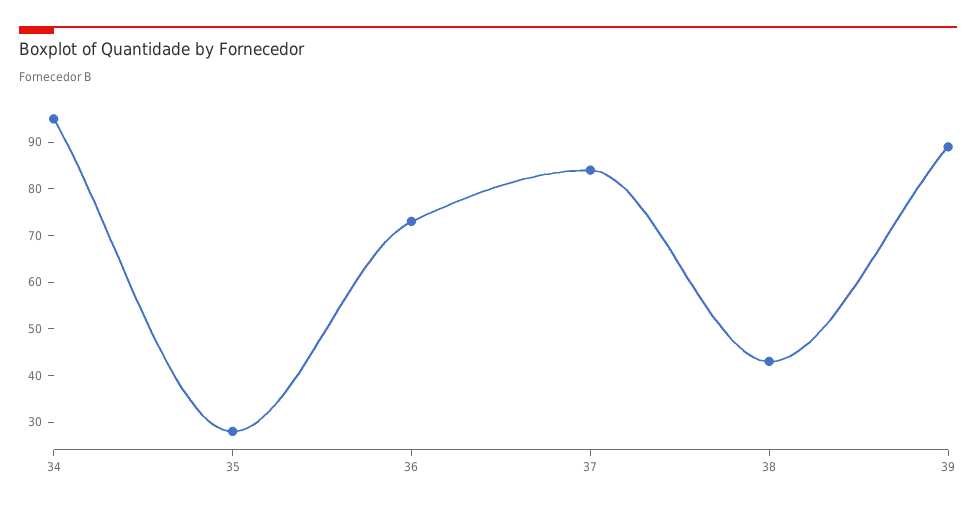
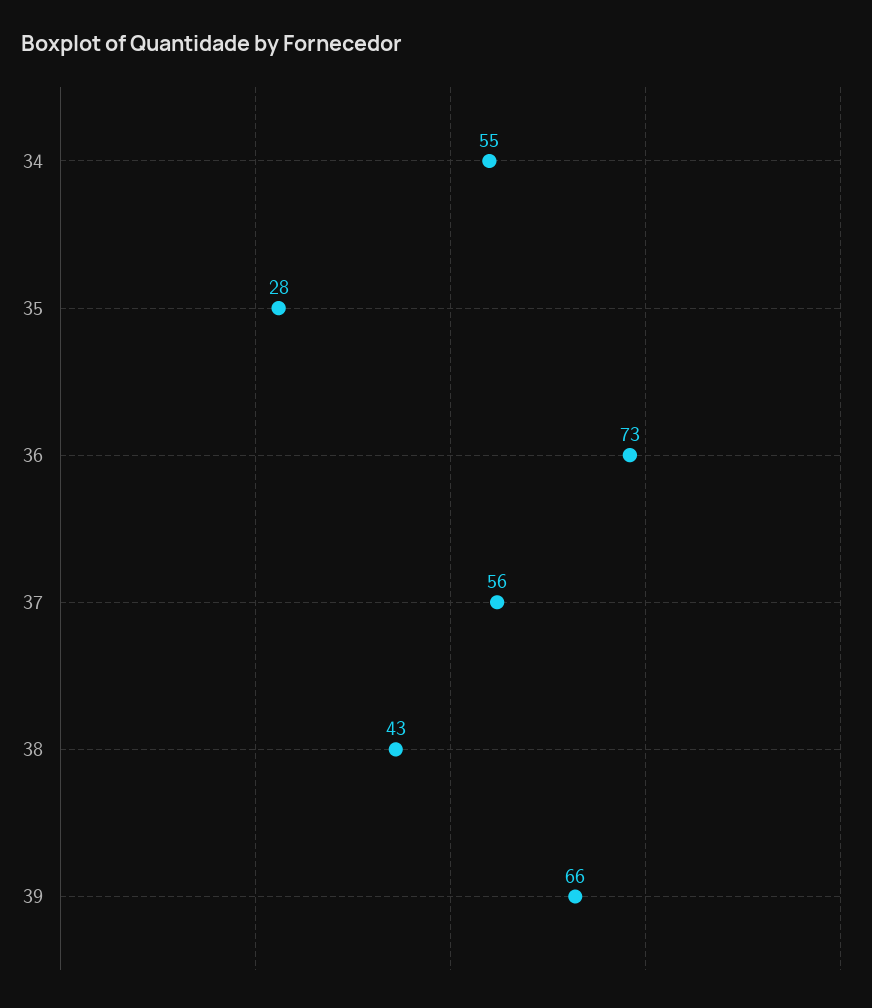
  {
-   "34": 95,
+   "34": 55,
    "35": 28,
    "36": 73,
-   "37": 85,
+   "37": 56,
    "38": 43,
-   "39": 90
+   "39": 66
  }

